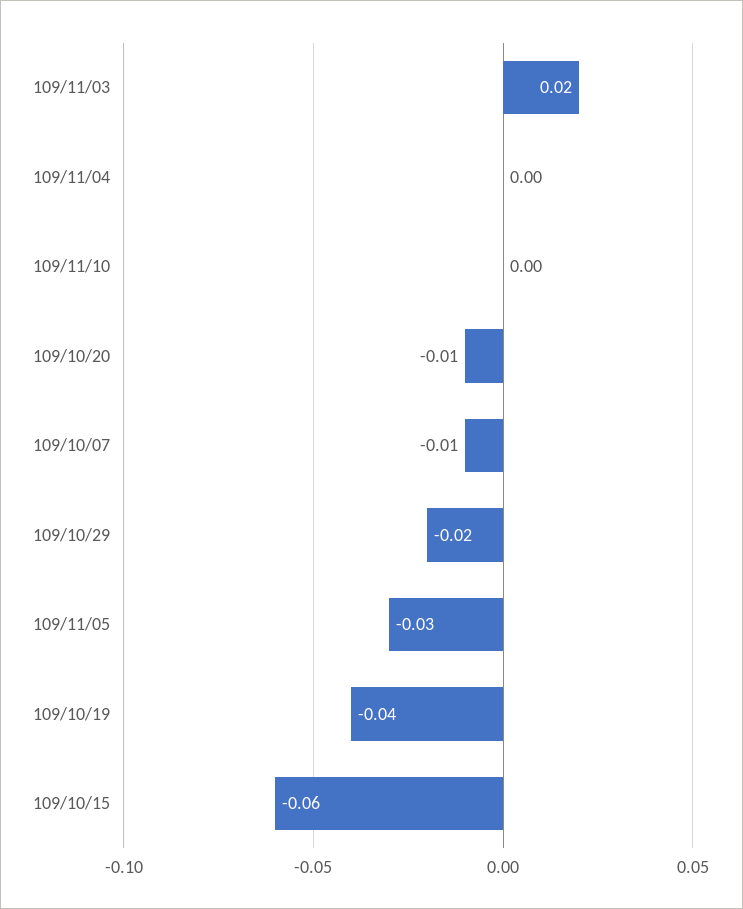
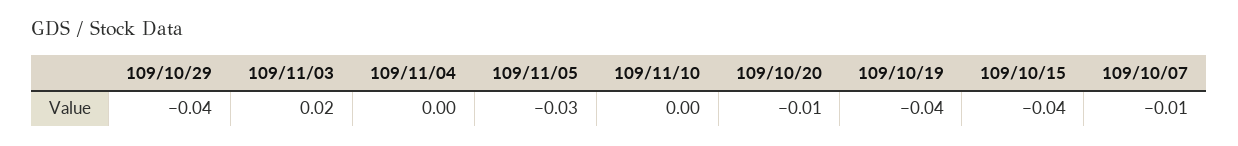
  {
    "109/11/03": 0.02,
    "109/11/04": 0,
    "109/11/10": 0,
    "109/10/20": -0.01,
    "109/10/07": -0.01,
-   "109/10/29": -0.02,
+   "109/10/29": -0.04,
    "109/11/05": -0.03,
    "109/10/19": -0.04,
-   "109/10/15": -0.06
+   "109/10/15": -0.04
  }

